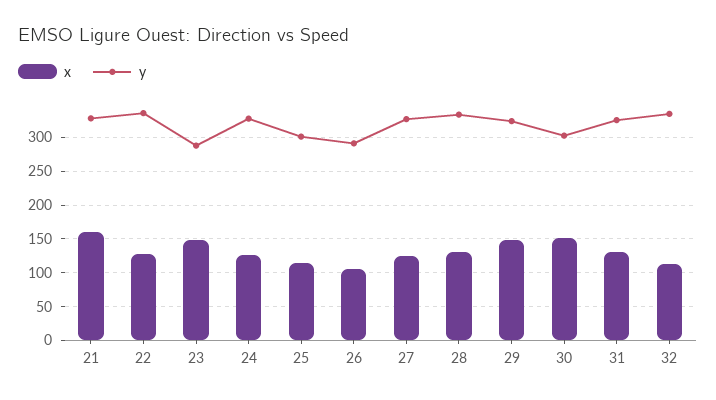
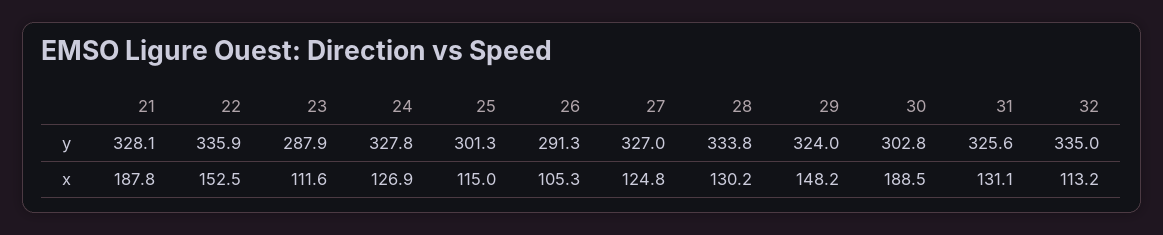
  {
    "x": {
-     "21": 160,
+     "21": 187.8,
-     "22": 130,
+     "22": 152.5,
-     "23": 150,
+     "23": 111.6,
      "24": 126.9,
      "25": 115,
      "26": 105.3,
      "27": 124.8,
      "28": 130.2,
      "29": 148.2,
-     "30": 150,
+     "30": 188.5,
      "31": 131.1,
      "32": 113.2
    },
    "y": {
      "21": 328.1,
      "22": 335.9,
      "23": 287.9,
      "24": 327.8,
      "25": 301.3,
      "26": 291.3,
      "27": 327,
      "28": 333.8,
      "29": 324,
      "30": 302.8,
      "31": 325.6,
      "32": 335
    }
  }

